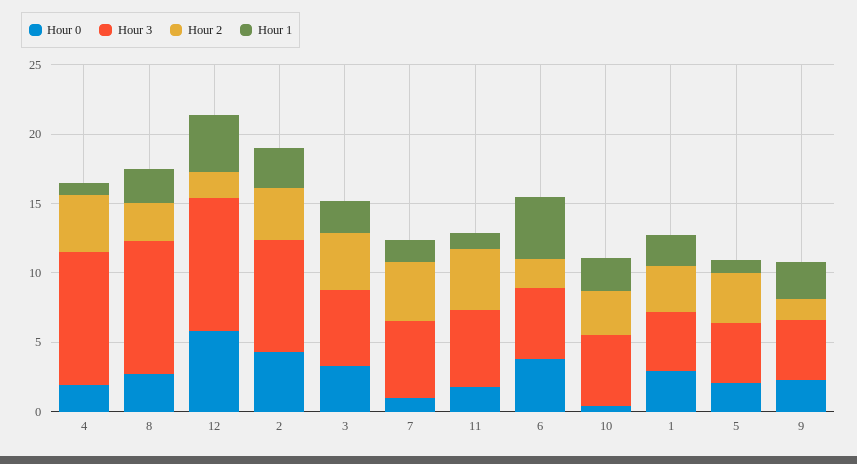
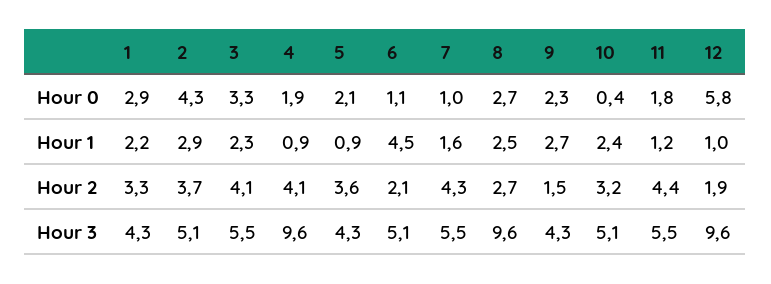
  {
    "Hour 0": {
      "4": 1.9,
      "8": 2.7,
      "12": 5.8,
      "2": 4.3,
      "3": 3.3,
      "7": 1,
      "11": 1.8,
-     "6": 4,
+     "6": 1.1,
      "10": 0.4,
      "1": 2.9,
      "5": 2.1,
      "9": 2.3
    },
    "Hour 3": {
      "4": 9.6,
      "8": 9.6,
      "12": 9.6,
-     "2": 8,
+     "2": 5.1,
      "3": 5.5,
      "7": 5.5,
      "11": 5.5,
      "6": 5.1,
      "10": 5.1,
      "1": 4.3,
      "5": 4.3,
      "9": 4.3
    },
    "Hour 2": {
      "4": 4.1,
      "8": 2.7,
      "12": 1.9,
      "2": 3.7,
      "3": 4.1,
      "7": 4.3,
      "11": 4.4,
      "6": 2.1,
      "10": 3.2,
      "1": 3.3,
      "5": 3.6,
      "9": 1.5
    },
    "Hour 1": {
      "4": 0.9,
      "8": 2.5,
-     "12": 4,
+     "12": 1,
      "2": 2.9,
      "3": 2.3,
      "7": 1.6,
      "11": 1.2,
      "6": 4.5,
      "10": 2.4,
      "1": 2.2,
      "5": 0.9,
      "9": 2.7
    }
  }

